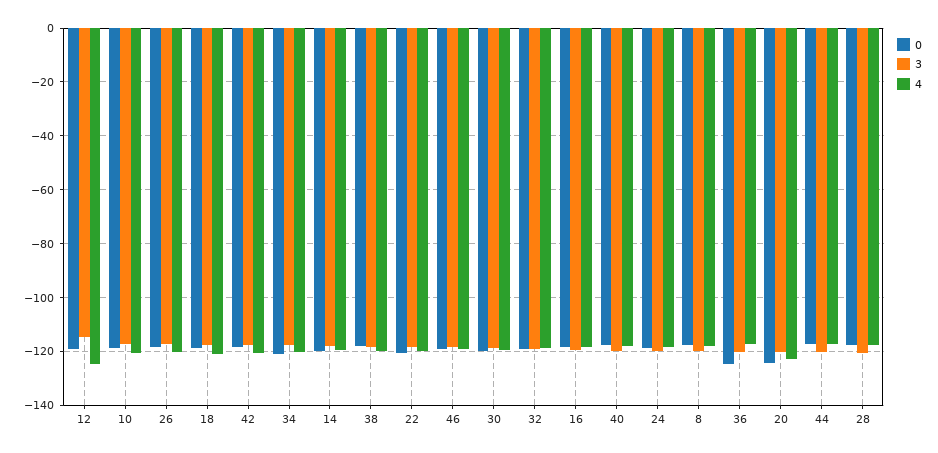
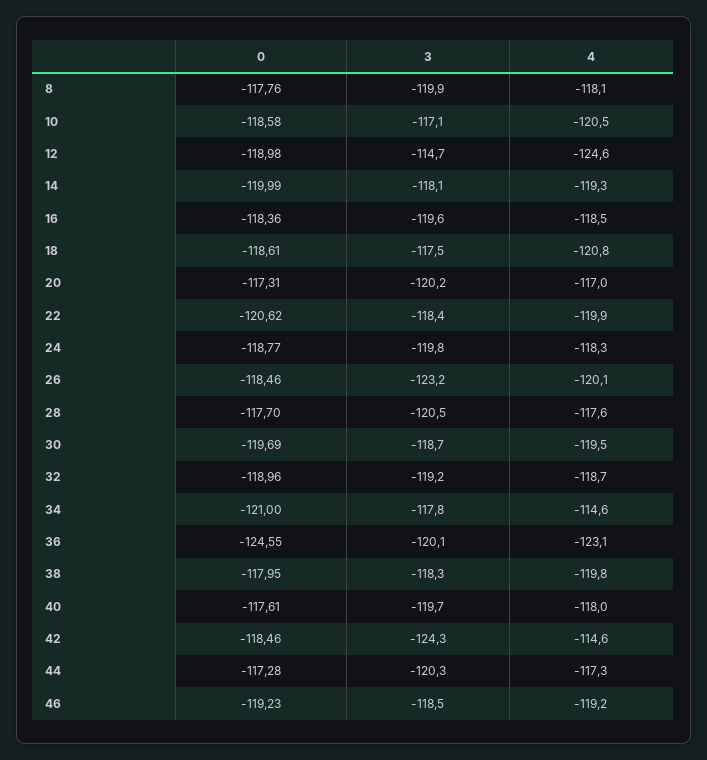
  {
    "0": {
      "12": -118.98,
      "10": -118.58,
      "26": -118.46,
      "18": -118.61,
      "42": -118.46,
      "34": -121,
      "14": -119.99,
      "38": -117.95,
      "22": -120.62,
      "46": -119.23,
      "30": -119.69,
      "32": -118.96,
      "16": -118.36,
      "40": -117.61,
      "24": -118.77,
      "8": -117.76,
      "36": -124.55,
-     "20": -125,
+     "20": -117.31,
      "44": -117.28,
      "28": -117.7
    },
    "3": {
      "12": -114.7,
      "10": -117.1,
-     "26": -117.5,
+     "26": -123.2,
      "18": -117.5,
-     "42": -117.5,
+     "42": -124.3,
      "34": -117.8,
      "14": -118.1,
      "38": -118.3,
      "22": -118.4,
      "46": -118.5,
      "30": -118.7,
      "32": -119.2,
      "16": -119.6,
      "40": -119.7,
      "24": -119.8,
      "8": -119.9,
      "36": -120.1,
      "20": -120.2,
      "44": -120.3,
      "28": -120.5
    },
    "4": {
      "12": -124.6,
      "10": -120.5,
      "26": -120.1,
      "18": -120.8,
-     "42": -120,
+     "42": -114.6,
-     "34": -120,
+     "34": -114.6,
      "14": -119.3,
      "38": -119.8,
      "22": -119.9,
      "46": -119.2,
      "30": -119.5,
      "32": -118.7,
      "16": -118.5,
      "40": -118,
      "24": -118.3,
      "8": -118.1,
-     "36": -117.5,
+     "36": -123.1,
-     "20": -122.5,
+     "20": -117,
      "44": -117.3,
      "28": -117.6
    }
  }

